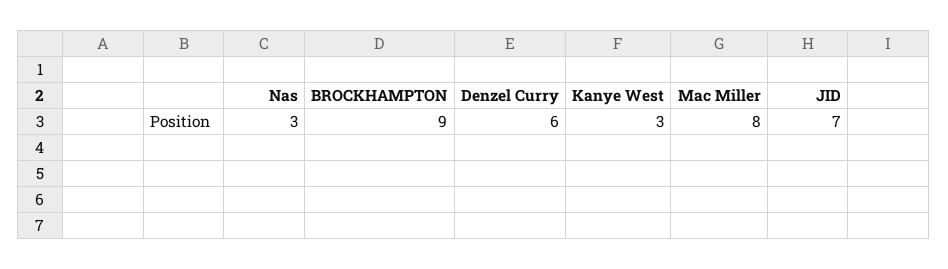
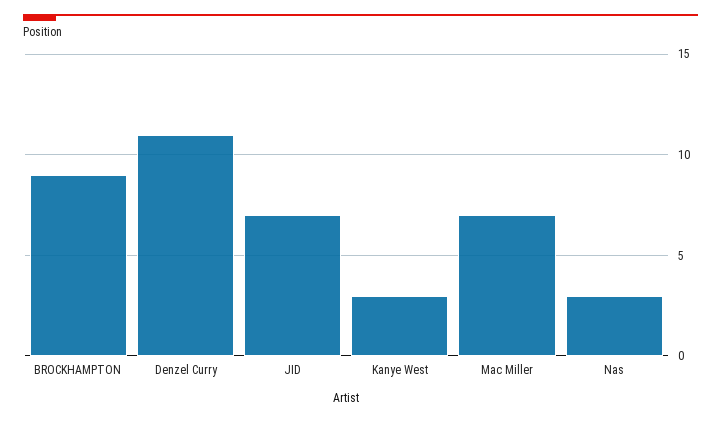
  {
    "Nas": 3,
    "BROCKHAMPTON": 9,
-   "Denzel Curry": 6,
+   "Denzel Curry": 11,
    "Kanye West": 3,
-   "Mac Miller": 8,
+   "Mac Miller": 7,
    "JID": 7
  }

